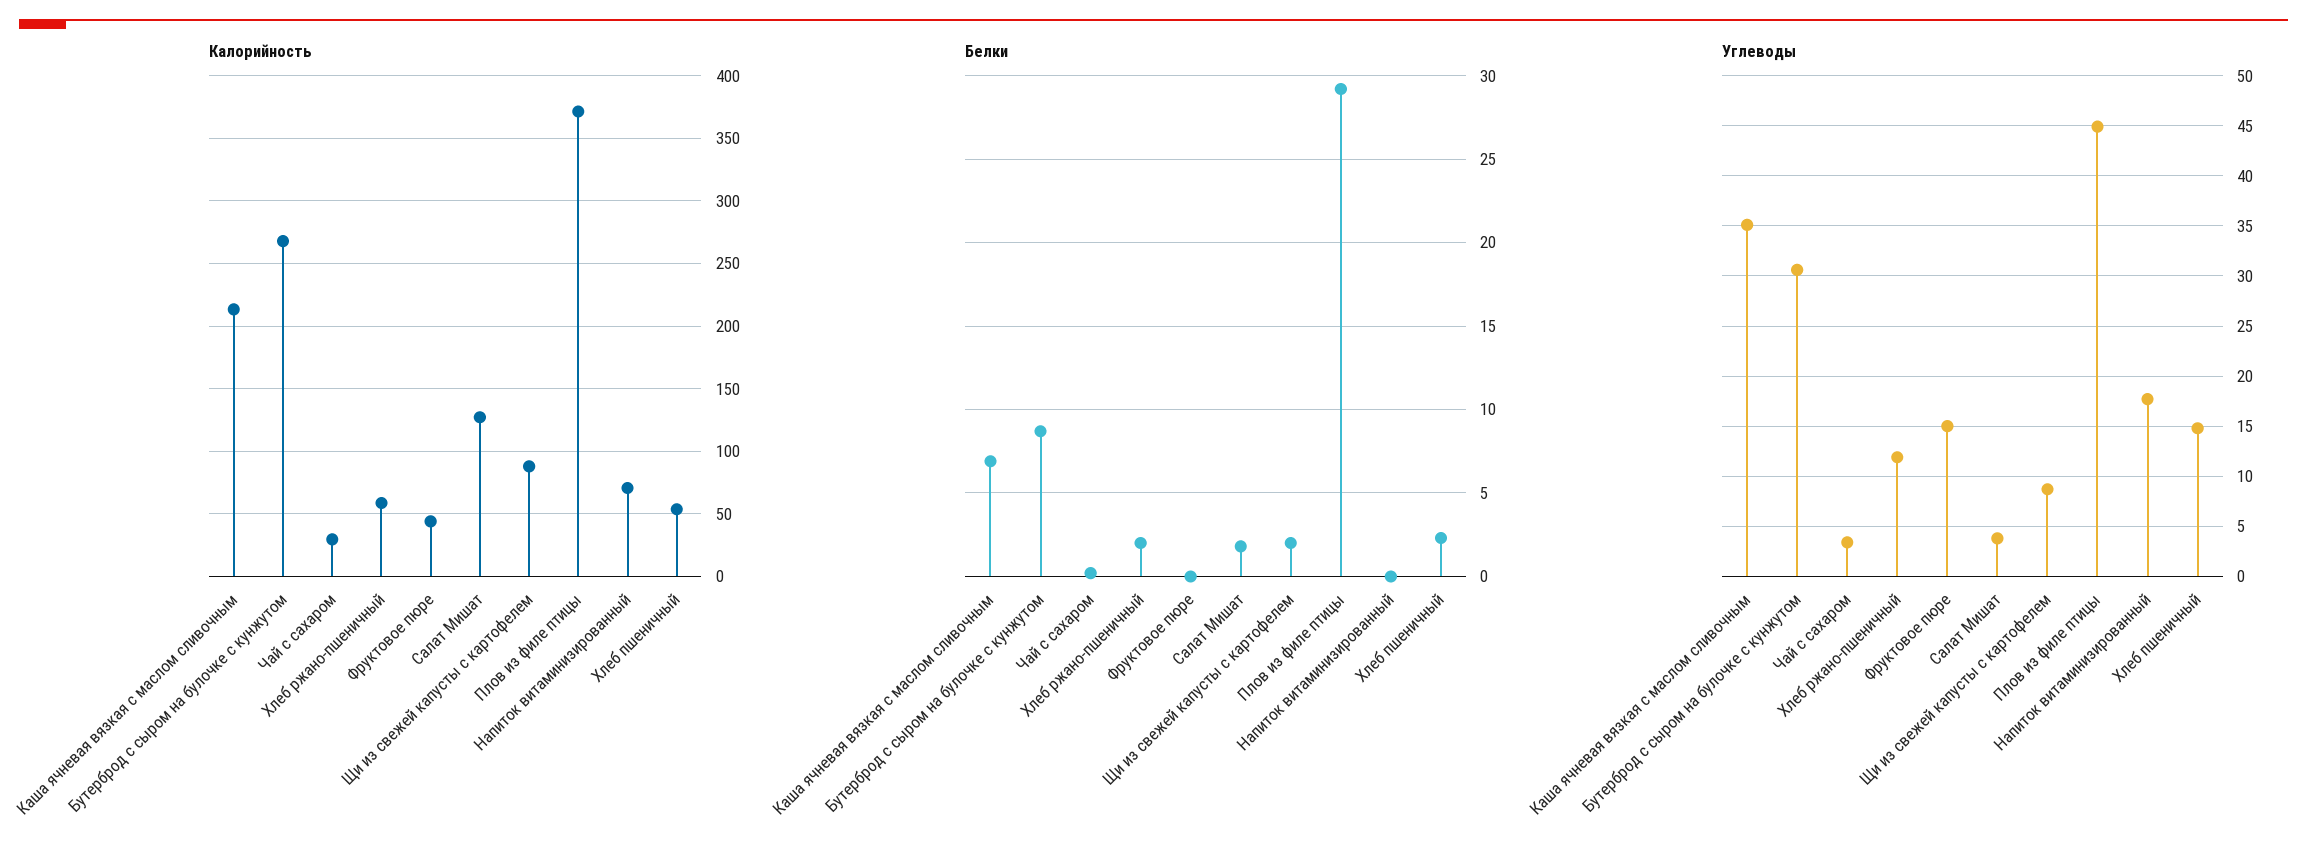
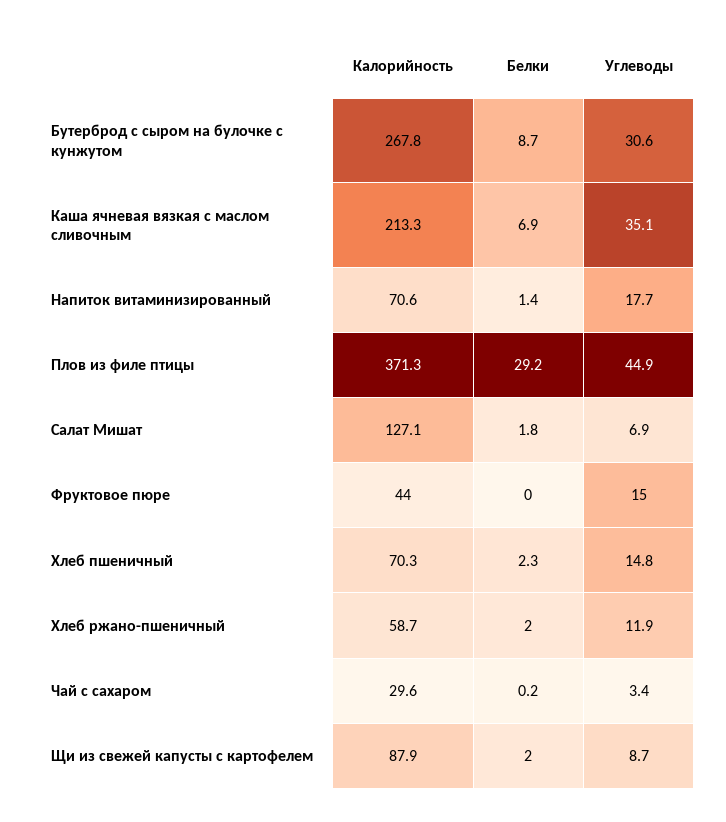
  {
    "Калорийность": {
      "Каша ячневая вязкая с маслом сливочным": 213.3,
      "Бутерброд с сыром на булочке с кунжутом": 267.8,
      "Чай с сахаром": 29.6,
      "Хлеб ржано-пшеничный": 58.7,
      "Фруктовое пюре": 44,
      "Салат Мишат": 127.1,
      "Щи из свежей капусты с картофелем": 87.9,
      "Плов из филе птицы": 371.3,
      "Напиток витаминизированный": 70.6,
-     "Хлеб пшеничный": 55
+     "Хлеб пшеничный": 70.3
    },
    "Белки": {
      "Каша ячневая вязкая с маслом сливочным": 6.9,
      "Бутерброд с сыром на булочке с кунжутом": 8.7,
      "Чай с сахаром": 0.2,
      "Хлеб ржано-пшеничный": 2,
      "Фруктовое пюре": 0,
      "Салат Мишат": 1.8,
      "Щи из свежей капусты с картофелем": 2,
      "Плов из филе птицы": 29.2,
-     "Напиток витаминизированный": 0,
+     "Напиток витаминизированный": 1.4,
      "Хлеб пшеничный": 2.3
    },
    "Углеводы": {
      "Каша ячневая вязкая с маслом сливочным": 35.1,
      "Бутерброд с сыром на булочке с кунжутом": 30.6,
      "Чай с сахаром": 3.4,
      "Хлеб ржано-пшеничный": 11.9,
      "Фруктовое пюре": 15,
-     "Салат Мишат": 4,
+     "Салат Мишат": 6.9,
      "Щи из свежей капусты с картофелем": 8.7,
      "Плов из филе птицы": 44.9,
      "Напиток витаминизированный": 17.7,
      "Хлеб пшеничный": 14.8
    }
  }

